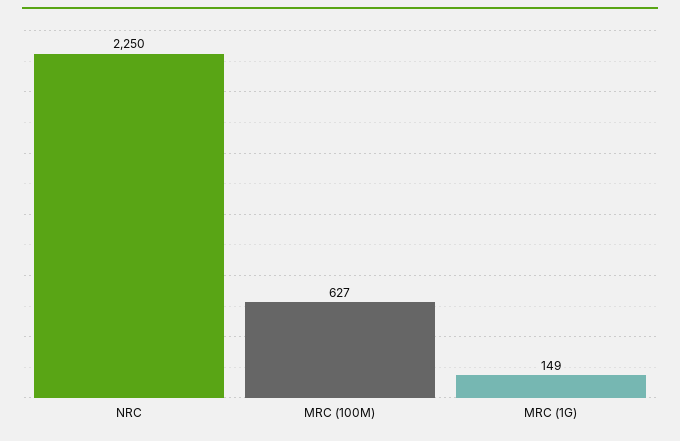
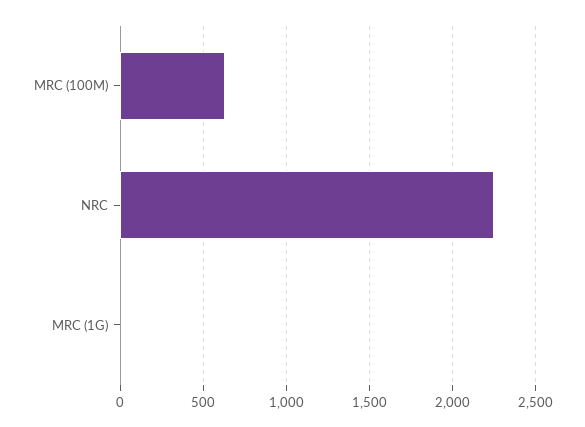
  {
    "NRC": 2250,
    "MRC (100M)": 627,
-   "MRC (1G)": 149
+   "MRC (1G)": 0
  }

